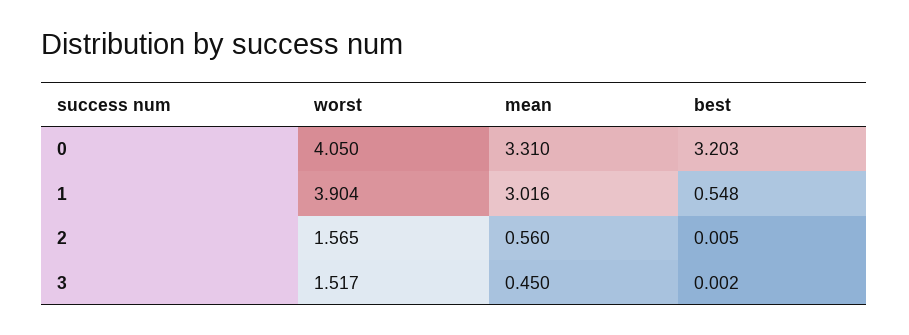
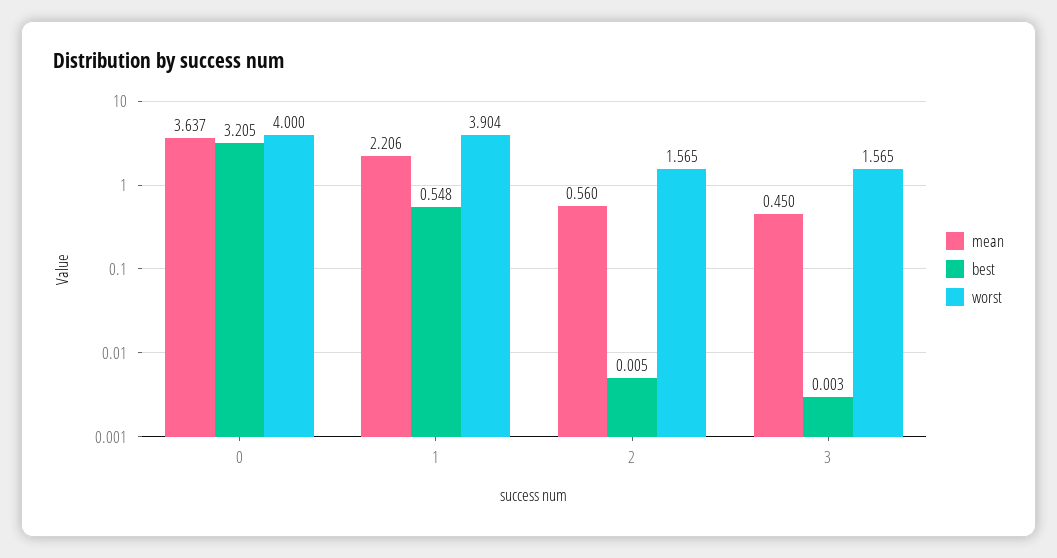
  {
    "worst": {
-     "0": 4.05,
+     "0": 4,
      "1": 3.904,
      "2": 1.565,
-     "3": 1.517
+     "3": 1.565
    },
    "mean": {
-     "0": 3.31,
+     "0": 3.637,
-     "1": 3.016,
+     "1": 2.206,
      "2": 0.56,
      "3": 0.45
    },
    "best": {
-     "0": 3.203,
+     "0": 3.205,
      "1": 0.548,
      "2": 0.005,
-     "3": 0.002
+     "3": 0.003
    }
  }

